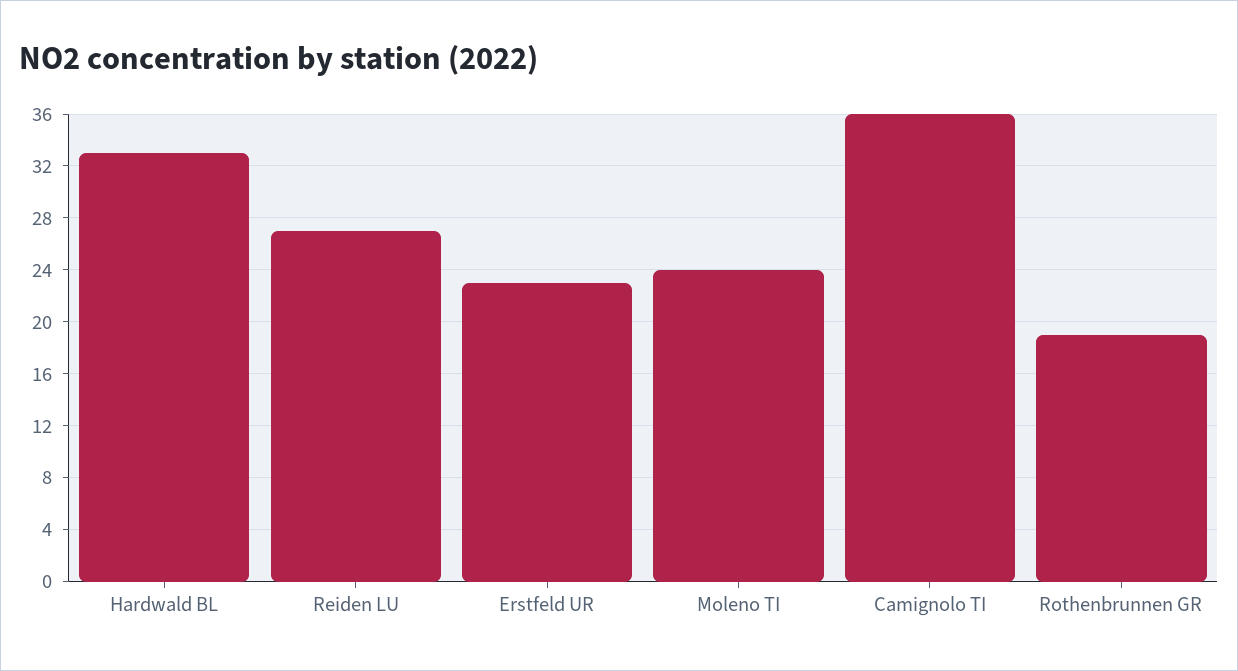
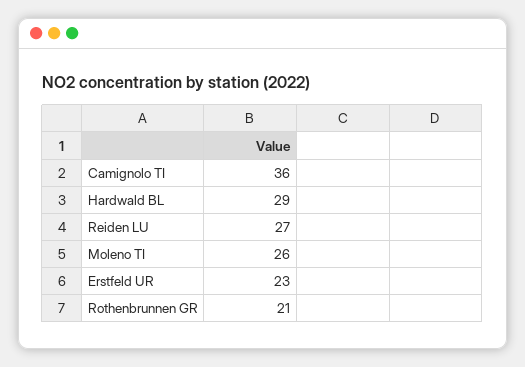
  {
-   "Hardwald BL": 33,
+   "Hardwald BL": 29,
    "Reiden LU": 27,
    "Erstfeld UR": 23,
-   "Moleno TI": 24,
+   "Moleno TI": 26,
    "Camignolo TI": 36,
-   "Rothenbrunnen GR": 19
+   "Rothenbrunnen GR": 21
  }

